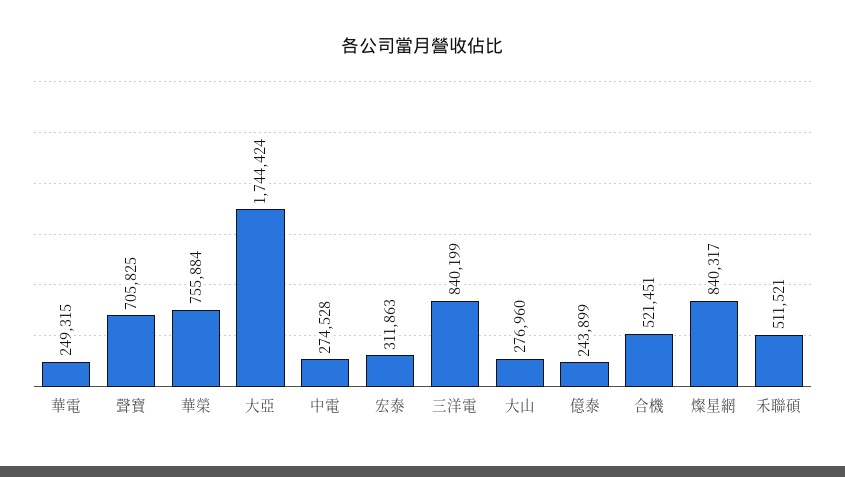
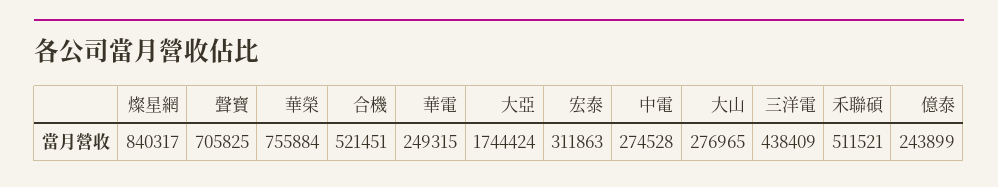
  {
    "華電": 249315,
    "聲寶": 705825,
    "華榮": 755884,
    "大亞": 1744424,
    "中電": 274528,
    "宏泰": 311863,
-   "三洋電": 840199,
+   "三洋電": 438409,
-   "大山": 276960,
+   "大山": 276965,
    "億泰": 243899,
    "合機": 521451,
    "燦星網": 840317,
    "禾聯碩": 511521
  }

